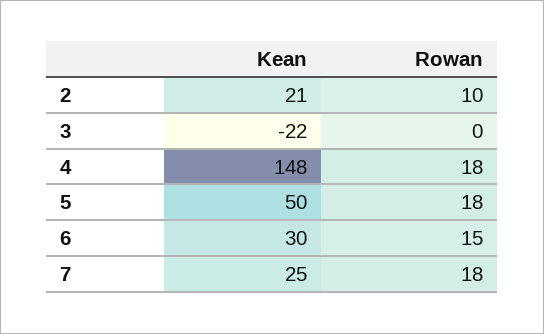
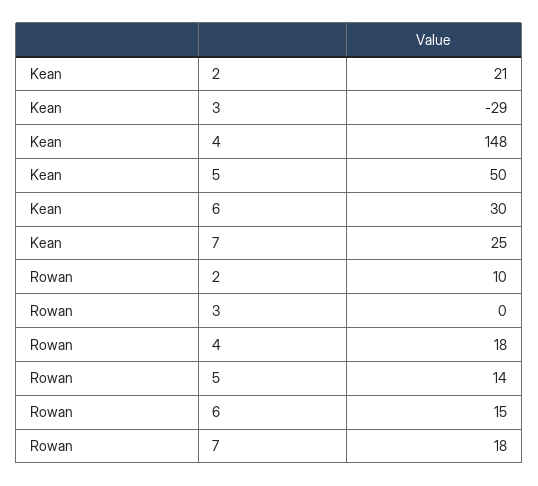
  {
    "Kean": {
      "2": 21,
-     "3": -22,
+     "3": -29,
      "4": 148,
      "5": 50,
      "6": 30,
      "7": 25
    },
    "Rowan": {
      "2": 10,
      "3": 0,
      "4": 18,
-     "5": 18,
+     "5": 14,
      "6": 15,
      "7": 18
    }
  }

